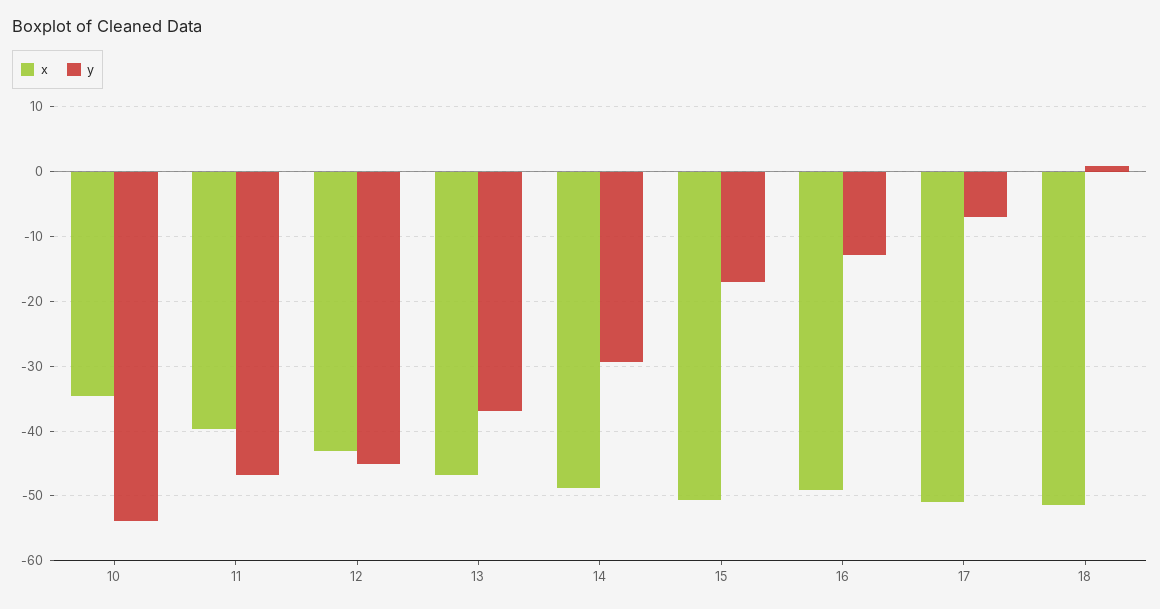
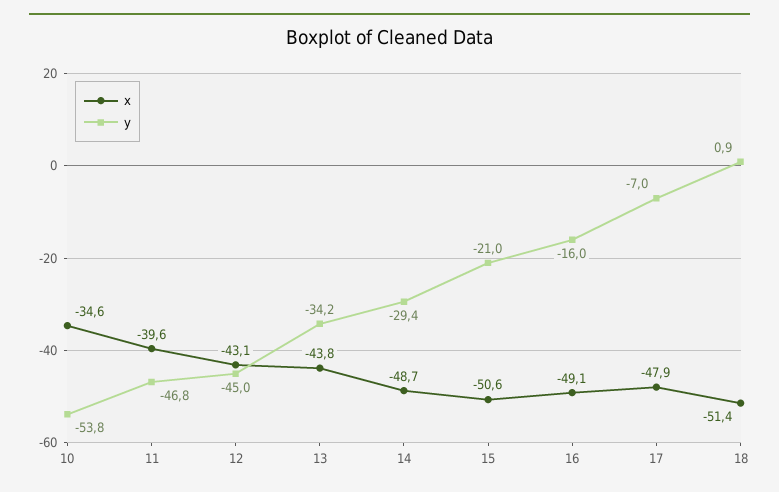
  {
    "x": {
      "10": -34.6,
      "11": -39.6,
      "12": -43.1,
-     "13": -47,
+     "13": -43.8,
      "14": -48.7,
      "15": -50.6,
      "16": -49.1,
-     "17": -51,
+     "17": -47.9,
      "18": -51.4
    },
    "y": {
      "10": -53.8,
      "11": -46.8,
      "12": -45,
-     "13": -37,
+     "13": -34.2,
      "14": -29.4,
-     "15": -17,
+     "15": -21,
-     "16": -13,
+     "16": -16,
      "17": -7,
      "18": 0.9
    }
  }

